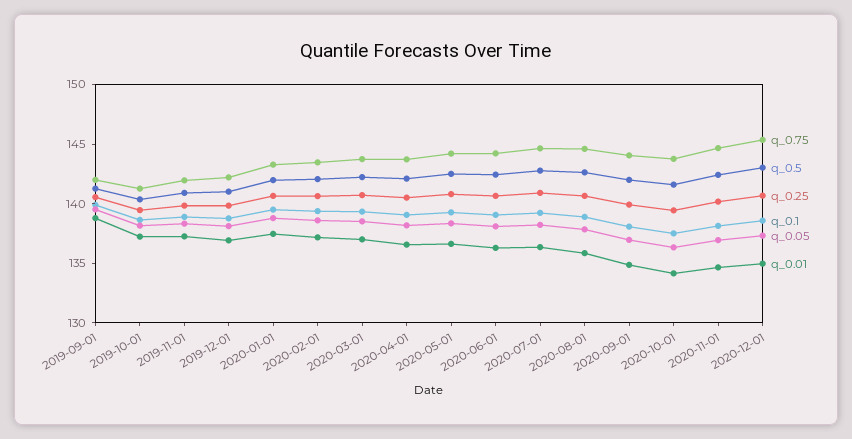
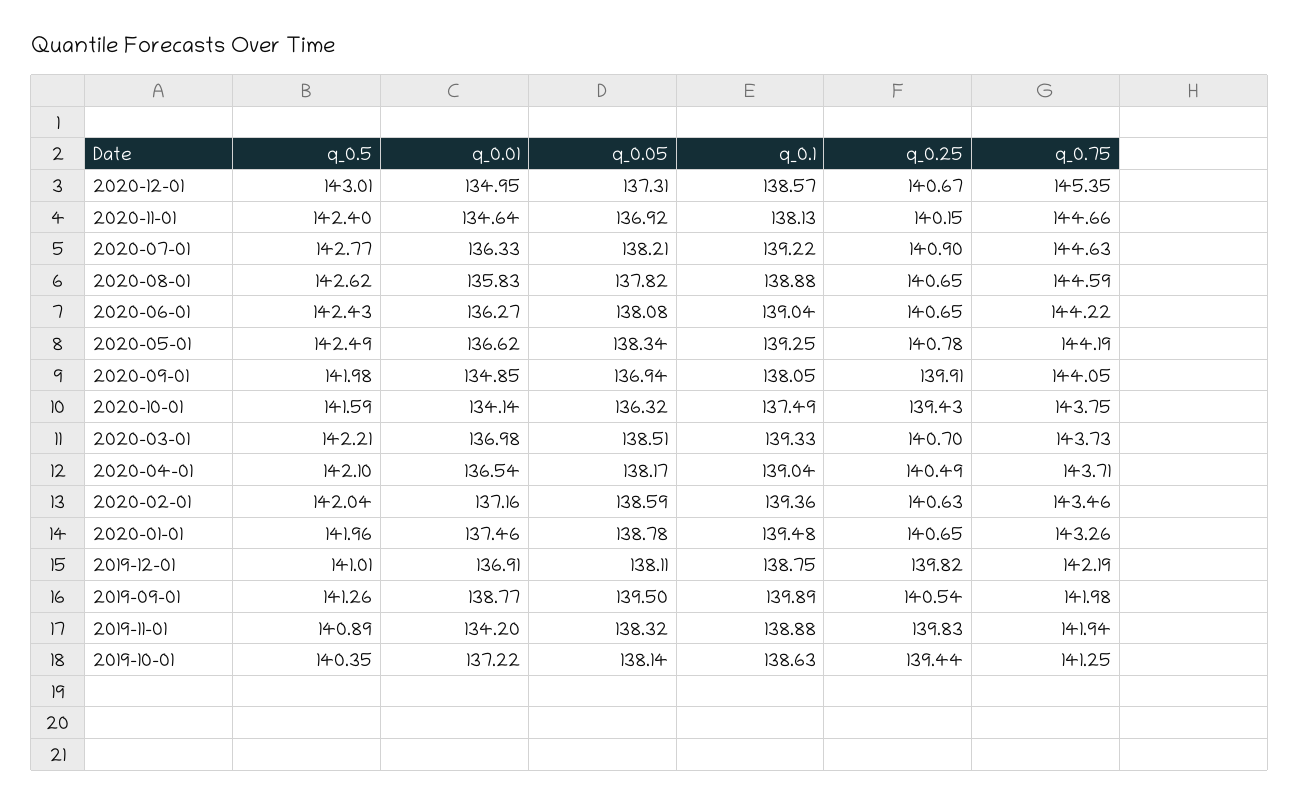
  {
    "q_0.75": {
      "2019-09-01": 141.98,
      "2019-10-01": 141.25,
      "2019-11-01": 141.94,
      "2019-12-01": 142.19,
      "2020-01-01": 143.26,
      "2020-02-01": 143.46,
      "2020-03-01": 143.73,
      "2020-04-01": 143.71,
      "2020-05-01": 144.19,
      "2020-06-01": 144.22,
      "2020-07-01": 144.63,
      "2020-08-01": 144.59,
      "2020-09-01": 144.05,
      "2020-10-01": 143.75,
      "2020-11-01": 144.66,
      "2020-12-01": 145.35
    },
    "q_0.5": {
      "2019-09-01": 141.26,
      "2019-10-01": 140.35,
      "2019-11-01": 140.89,
      "2019-12-01": 141.01,
      "2020-01-01": 141.96,
      "2020-02-01": 142.04,
      "2020-03-01": 142.21,
      "2020-04-01": 142.1,
      "2020-05-01": 142.49,
      "2020-06-01": 142.43,
      "2020-07-01": 142.77,
      "2020-08-01": 142.62,
      "2020-09-01": 141.98,
      "2020-10-01": 141.59,
      "2020-11-01": 142.4,
      "2020-12-01": 143.01
    },
    "q_0.25": {
      "2019-09-01": 140.54,
      "2019-10-01": 139.44,
      "2019-11-01": 139.83,
      "2019-12-01": 139.82,
      "2020-01-01": 140.65,
      "2020-02-01": 140.63,
      "2020-03-01": 140.7,
      "2020-04-01": 140.49,
      "2020-05-01": 140.78,
      "2020-06-01": 140.65,
      "2020-07-01": 140.9,
      "2020-08-01": 140.65,
      "2020-09-01": 139.91,
      "2020-10-01": 139.43,
      "2020-11-01": 140.15,
      "2020-12-01": 140.67
    },
    "q_0.1": {
      "2019-09-01": 139.89,
      "2019-10-01": 138.63,
      "2019-11-01": 138.88,
      "2019-12-01": 138.75,
      "2020-01-01": 139.48,
      "2020-02-01": 139.36,
      "2020-03-01": 139.33,
      "2020-04-01": 139.04,
      "2020-05-01": 139.25,
      "2020-06-01": 139.04,
      "2020-07-01": 139.22,
      "2020-08-01": 138.88,
      "2020-09-01": 138.05,
      "2020-10-01": 137.49,
      "2020-11-01": 138.13,
      "2020-12-01": 138.57
    },
    "q_0.05": {
      "2019-09-01": 139.5,
      "2019-10-01": 138.14,
      "2019-11-01": 138.32,
      "2019-12-01": 138.11,
      "2020-01-01": 138.78,
      "2020-02-01": 138.59,
      "2020-03-01": 138.51,
      "2020-04-01": 138.17,
      "2020-05-01": 138.34,
      "2020-06-01": 138.08,
      "2020-07-01": 138.21,
      "2020-08-01": 137.82,
      "2020-09-01": 136.94,
      "2020-10-01": 136.32,
      "2020-11-01": 136.92,
      "2020-12-01": 137.31
    },
    "q_0.01": {
      "2019-09-01": 138.77,
      "2019-10-01": 137.22,
-     "2019-11-01": 137,
+     "2019-11-01": 134.2,
      "2019-12-01": 136.91,
      "2020-01-01": 137.46,
      "2020-02-01": 137.16,
      "2020-03-01": 136.98,
      "2020-04-01": 136.54,
      "2020-05-01": 136.62,
      "2020-06-01": 136.27,
      "2020-07-01": 136.33,
      "2020-08-01": 135.83,
      "2020-09-01": 134.85,
      "2020-10-01": 134.14,
      "2020-11-01": 134.64,
      "2020-12-01": 134.95
    }
  }

